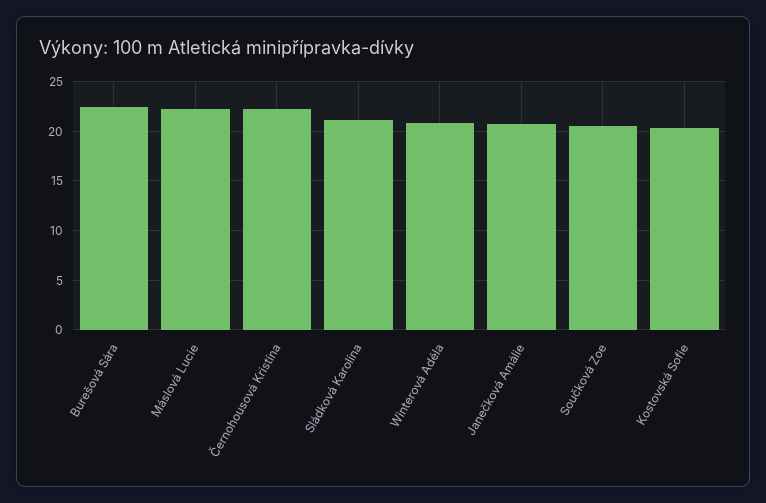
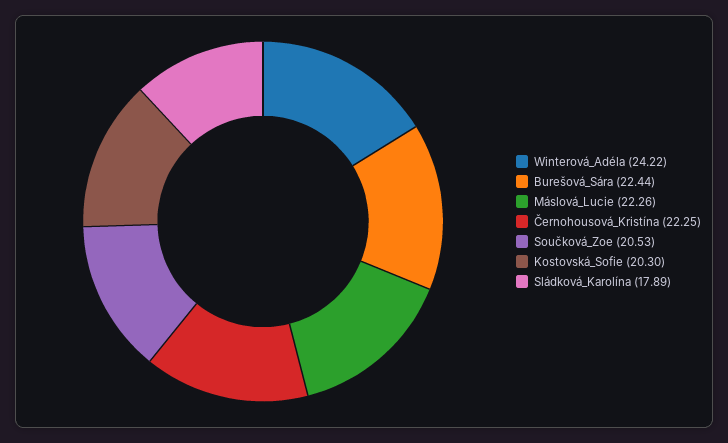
  {
    "Burešová Sára": 22.44,
    "Máslová Lucie": 22.26,
    "Černohousová Kristína": 22.25,
-   "Sládková Karolína": 21,
+   "Sládková Karolína": 17.89,
-   "Winterová Adéla": 21,
+   "Winterová Adéla": 24.22,
-   "Janečková Amálie": 21,
    "Součková Zoe": 20.53,
    "Kostovská Sofie": 20.3
  }

